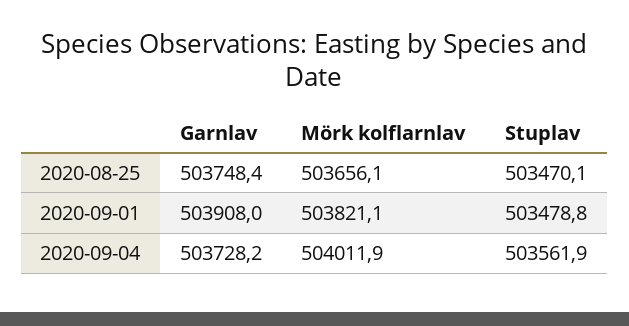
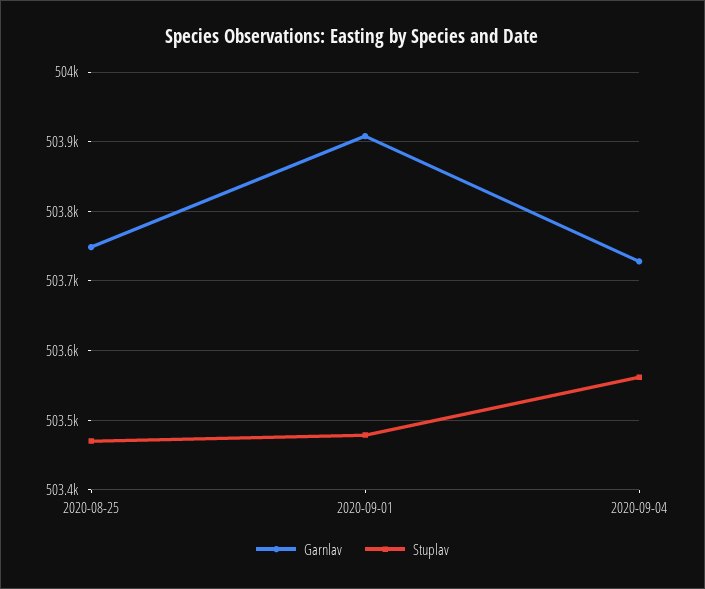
  {
    "Garnlav": {
      "2020-08-25": 503748.4,
      "2020-09-01": 503908,
      "2020-09-04": 503728.2
    },
-   "Mörk kolflarnlav": {
-     "2020-08-25": 503656.1,
-     "2020-09-01": 503821.1,
-     "2020-09-04": 504011.9
-   },
    "Stuplav": {
      "2020-08-25": 503470.1,
      "2020-09-01": 503478.8,
      "2020-09-04": 503561.9
    }
  }

